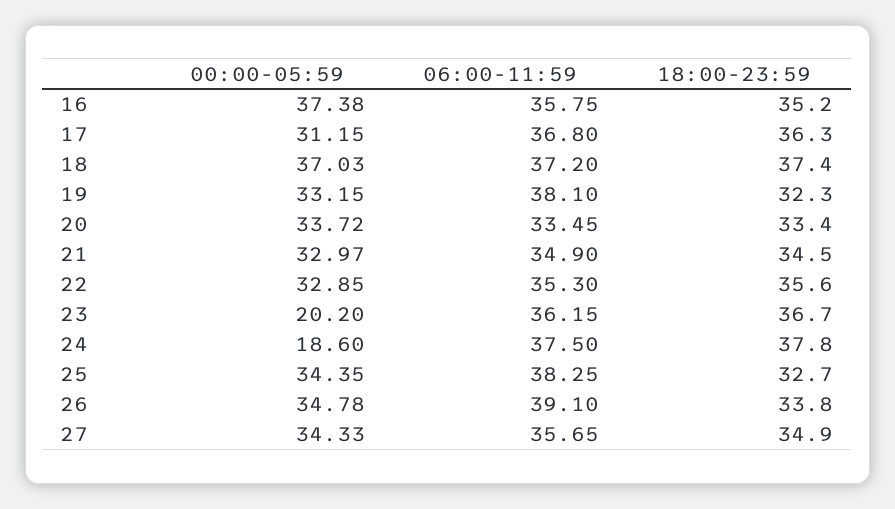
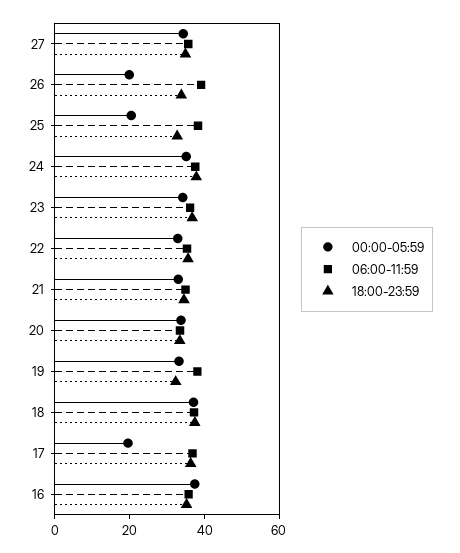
  {
    "00:00-05:59": {
      "16": 37.38,
-     "17": 31.15,
+     "17": 20,
      "18": 37.03,
      "19": 33.15,
      "20": 33.72,
      "21": 32.97,
      "22": 32.85,
-     "23": 20.2,
+     "23": 35,
-     "24": 18.6,
+     "24": 35,
-     "25": 34.35,
+     "25": 20,
-     "26": 34.78,
+     "26": 20,
      "27": 34.33
    },
    "06:00-11:59": {
      "16": 35.75,
      "17": 36.8,
      "18": 37.2,
      "19": 38.1,
      "20": 33.45,
      "21": 34.9,
      "22": 35.3,
      "23": 36.15,
      "24": 37.5,
      "25": 38.25,
      "26": 39.1,
      "27": 35.65
    },
    "18:00-23:59": {
      "16": 35.2,
      "17": 36.3,
      "18": 37.4,
      "19": 32.3,
      "20": 33.4,
      "21": 34.5,
      "22": 35.6,
      "23": 36.7,
      "24": 37.8,
      "25": 32.7,
      "26": 33.8,
      "27": 34.9
    }
  }

